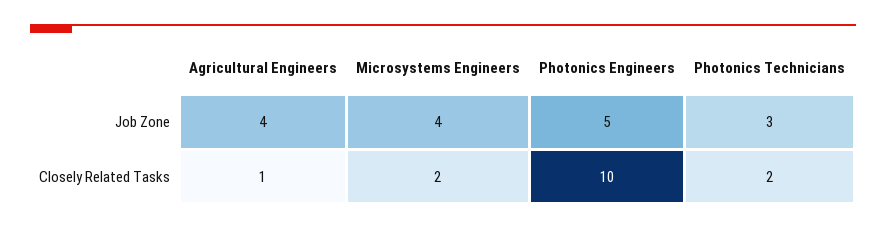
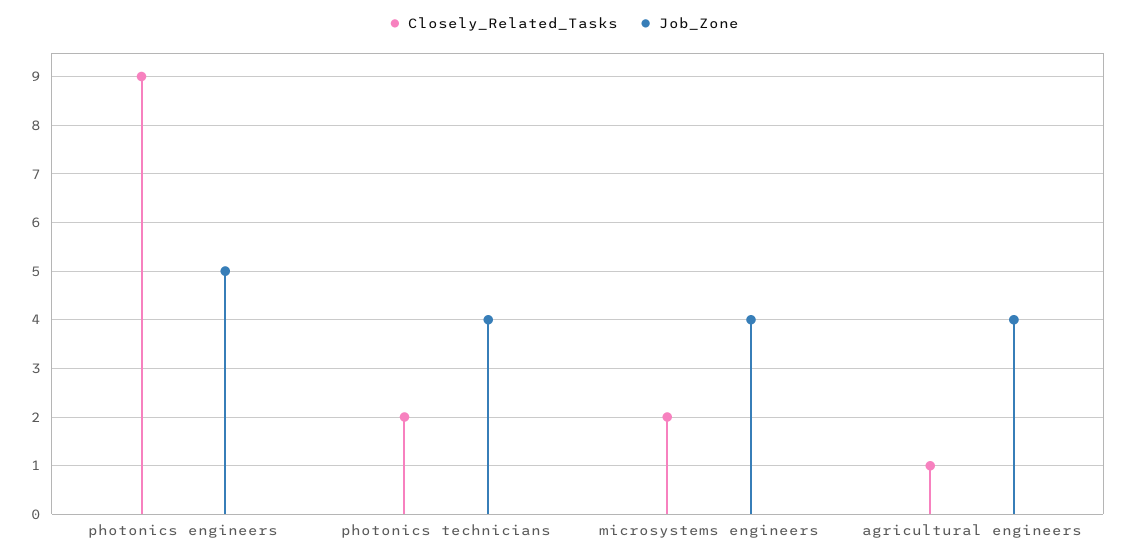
  {
    "Job Zone": {
      "Agricultural Engineers": 4,
      "Microsystems Engineers": 4,
      "Photonics Engineers": 5,
-     "Photonics Technicians": 3
+     "Photonics Technicians": 4
    },
    "Closely Related Tasks": {
      "Agricultural Engineers": 1,
      "Microsystems Engineers": 2,
-     "Photonics Engineers": 10,
+     "Photonics Engineers": 9,
      "Photonics Technicians": 2
    }
  }

